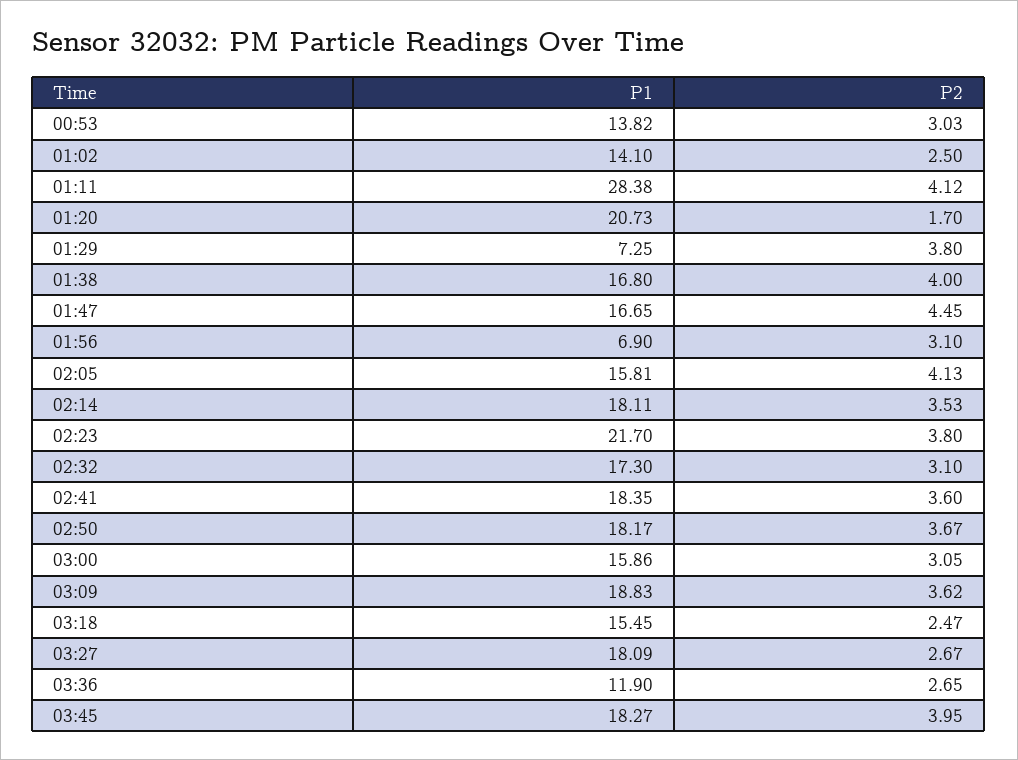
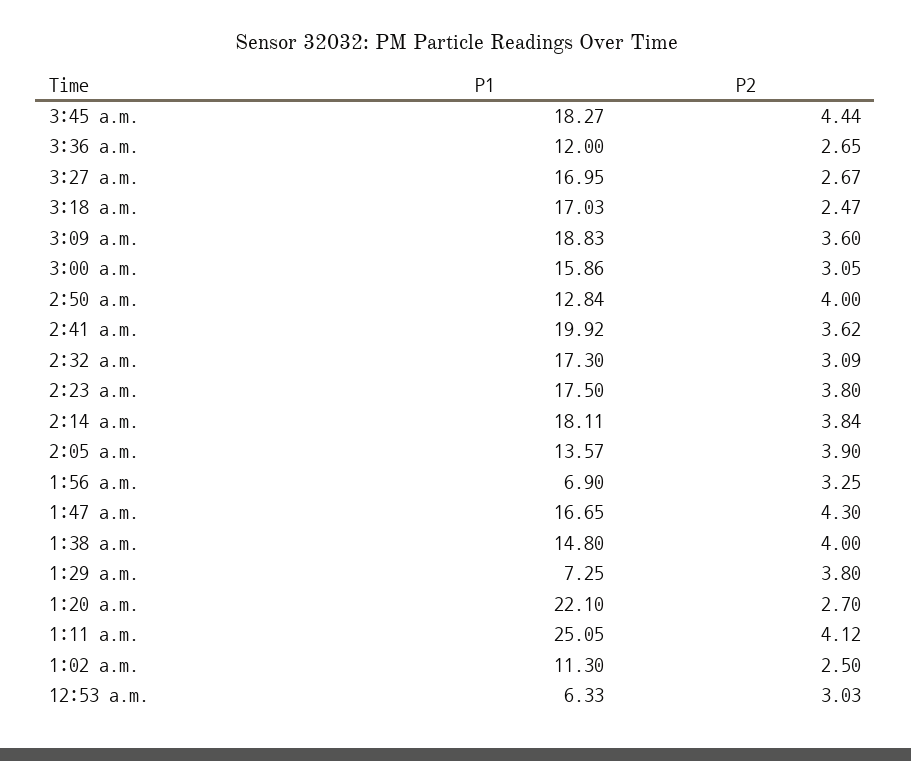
  {
    "P1": {
-     "00:53": 13.82,
+     "00:53": 6.33,
-     "01:02": 14.1,
+     "01:02": 11.3,
-     "01:11": 28.38,
+     "01:11": 25.05,
-     "01:20": 20.73,
+     "01:20": 22.1,
      "01:29": 7.25,
-     "01:38": 16.8,
+     "01:38": 14.8,
      "01:47": 16.65,
      "01:56": 6.9,
-     "02:05": 15.81,
+     "02:05": 13.57,
      "02:14": 18.11,
-     "02:23": 21.7,
+     "02:23": 17.5,
      "02:32": 17.3,
-     "02:41": 18.35,
+     "02:41": 19.92,
-     "02:50": 18.17,
+     "02:50": 12.84,
      "03:00": 15.86,
      "03:09": 18.83,
-     "03:18": 15.45,
+     "03:18": 17.03,
-     "03:27": 18.09,
+     "03:27": 16.95,
-     "03:36": 11.9,
+     "03:36": 12,
      "03:45": 18.27
    },
    "P2": {
      "00:53": 3.03,
      "01:02": 2.5,
      "01:11": 4.12,
-     "01:20": 1.7,
+     "01:20": 2.7,
      "01:29": 3.8,
      "01:38": 4,
-     "01:47": 4.45,
+     "01:47": 4.3,
-     "01:56": 3.1,
+     "01:56": 3.25,
-     "02:05": 4.13,
+     "02:05": 3.9,
-     "02:14": 3.53,
+     "02:14": 3.84,
      "02:23": 3.8,
-     "02:32": 3.1,
+     "02:32": 3.09,
-     "02:41": 3.6,
+     "02:41": 3.62,
-     "02:50": 3.67,
+     "02:50": 4,
      "03:00": 3.05,
-     "03:09": 3.62,
+     "03:09": 3.6,
      "03:18": 2.47,
      "03:27": 2.67,
      "03:36": 2.65,
-     "03:45": 3.95
+     "03:45": 4.44
    }
  }

